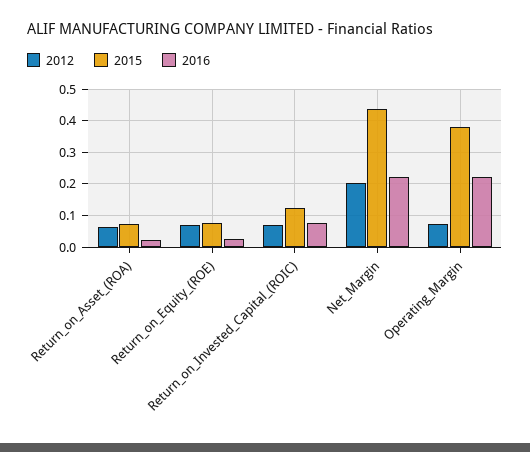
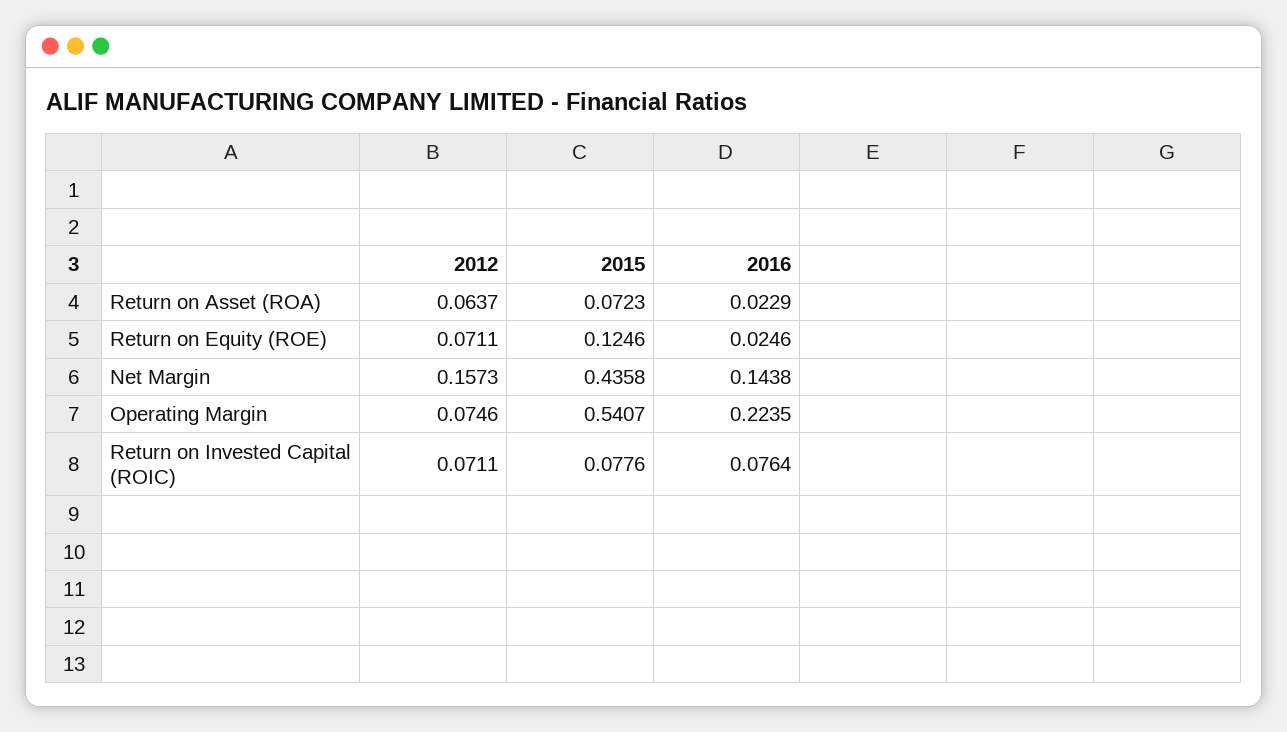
  {
    "2012": {
      "Return_on_Asset_(ROA)": 0.0637,
      "Return_on_Equity_(ROE)": 0.0711,
      "Return_on_Invested_Capital_(ROIC)": 0.0711,
-     "Net_Margin": 0.2,
+     "Net_Margin": 0.1573,
      "Operating_Margin": 0.0746
    },
    "2015": {
      "Return_on_Asset_(ROA)": 0.0723,
-     "Return_on_Equity_(ROE)": 0.08,
+     "Return_on_Equity_(ROE)": 0.1246,
-     "Return_on_Invested_Capital_(ROIC)": 0.12,
+     "Return_on_Invested_Capital_(ROIC)": 0.0776,
      "Net_Margin": 0.4358,
-     "Operating_Margin": 0.38
+     "Operating_Margin": 0.5407
    },
    "2016": {
      "Return_on_Asset_(ROA)": 0.0229,
      "Return_on_Equity_(ROE)": 0.0246,
      "Return_on_Invested_Capital_(ROIC)": 0.0764,
-     "Net_Margin": 0.22,
+     "Net_Margin": 0.1438,
      "Operating_Margin": 0.2235
    }
  }

